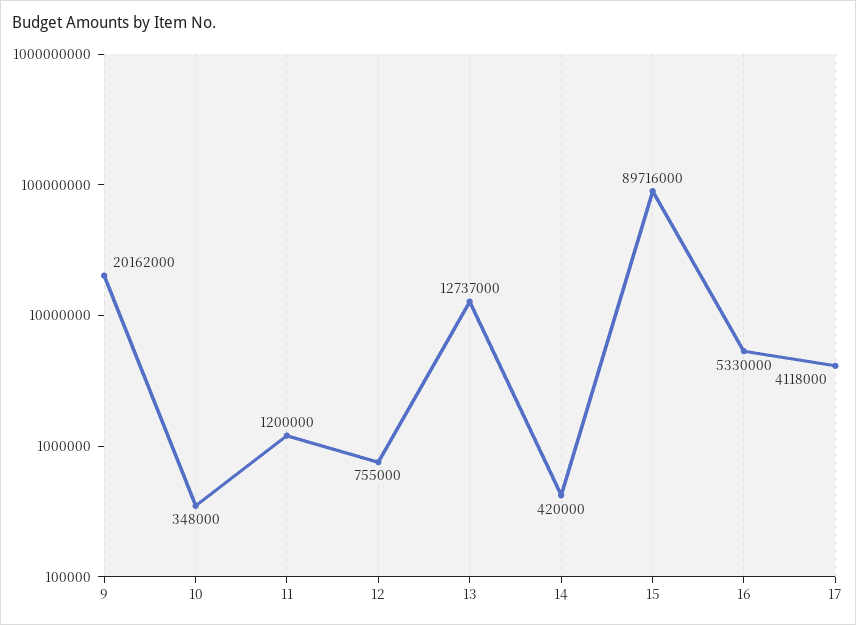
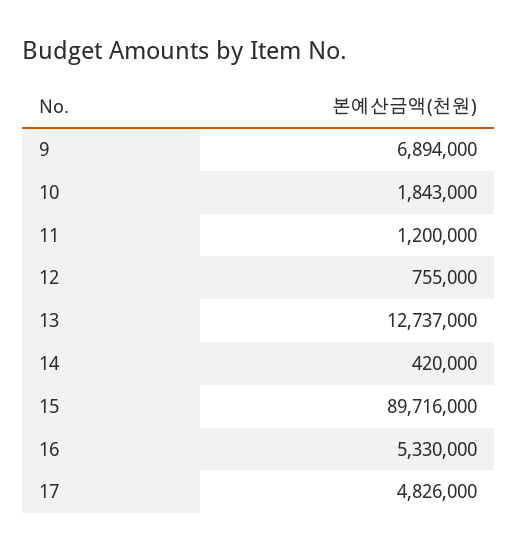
  {
-   "9": 20162000,
+   "9": 6894000,
-   "10": 348000,
+   "10": 1843000,
    "11": 1200000,
    "12": 755000,
    "13": 12737000,
    "14": 420000,
    "15": 89716000,
    "16": 5330000,
-   "17": 4118000
+   "17": 4826000
  }

